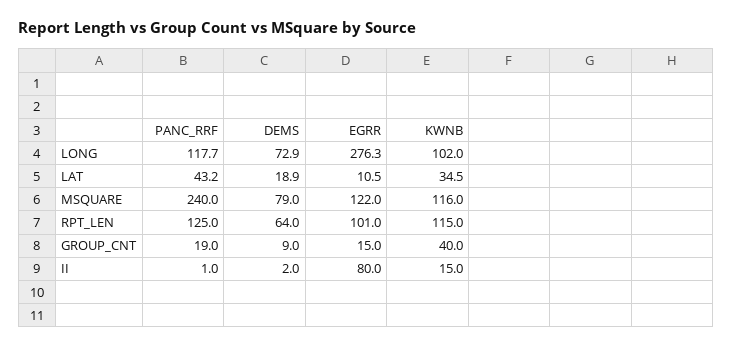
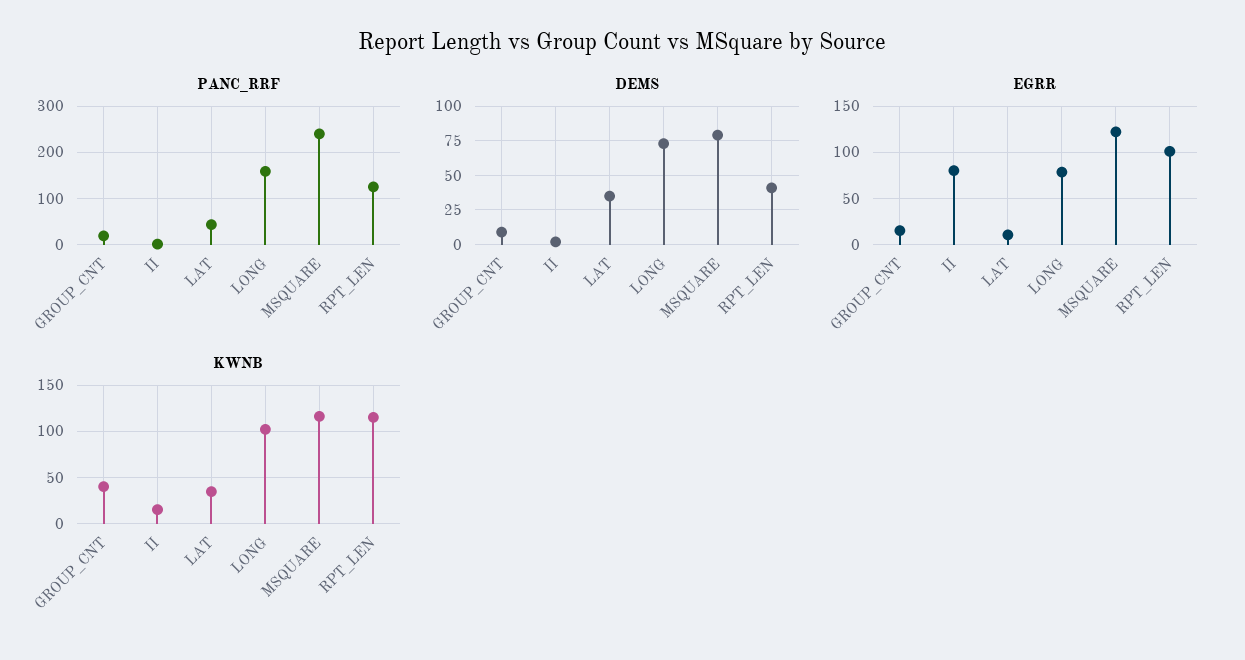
  {
    "PANC_RRF": {
-     "LONG": 117.7,
+     "LONG": 160,
      "LAT": 43.2,
      "MSQUARE": 240,
      "RPT_LEN": 125,
      "GROUP_CNT": 19,
      "II": 1
    },
    "DEMS": {
      "LONG": 72.9,
-     "LAT": 18.9,
+     "LAT": 35,
      "MSQUARE": 79,
-     "RPT_LEN": 64,
+     "RPT_LEN": 40,
      "GROUP_CNT": 9,
      "II": 2
    },
    "EGRR": {
-     "LONG": 276.3,
+     "LONG": 80,
      "LAT": 10.5,
      "MSQUARE": 122,
      "RPT_LEN": 101,
      "GROUP_CNT": 15,
      "II": 80
    },
    "KWNB": {
      "LONG": 102,
      "LAT": 34.5,
      "MSQUARE": 116,
      "RPT_LEN": 115,
      "GROUP_CNT": 40,
      "II": 15
    }
  }

